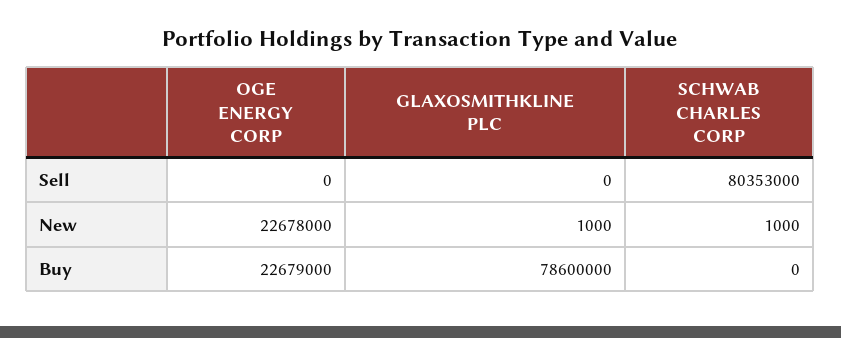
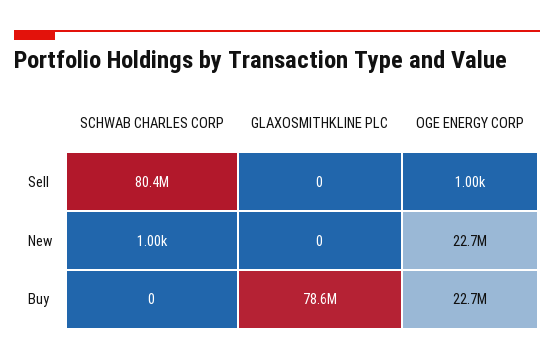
  {
    "OGE ENERGY CORP": {
-     "Sell": 0,
+     "Sell": 1000,
      "New": 22678000,
      "Buy": 22679000
    },
    "GLAXOSMITHKLINE PLC": {
      "Sell": 0,
-     "New": 1000,
+     "New": 0,
      "Buy": 78600000
    },
    "SCHWAB CHARLES CORP": {
      "Sell": 80353000,
      "New": 1000,
      "Buy": 0
    }
  }

